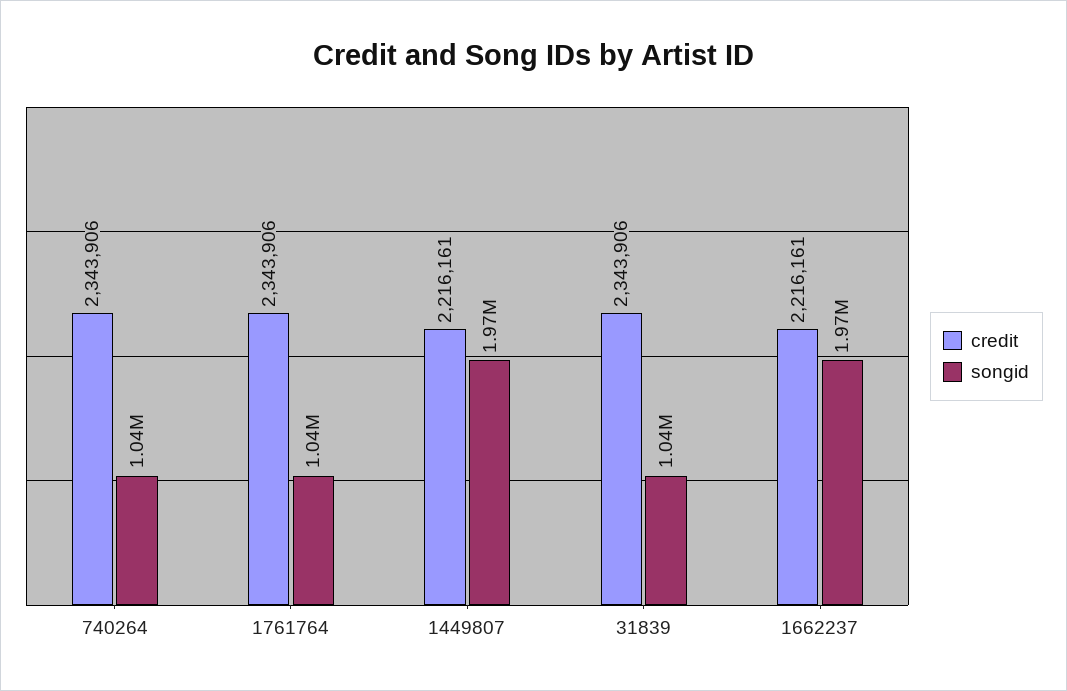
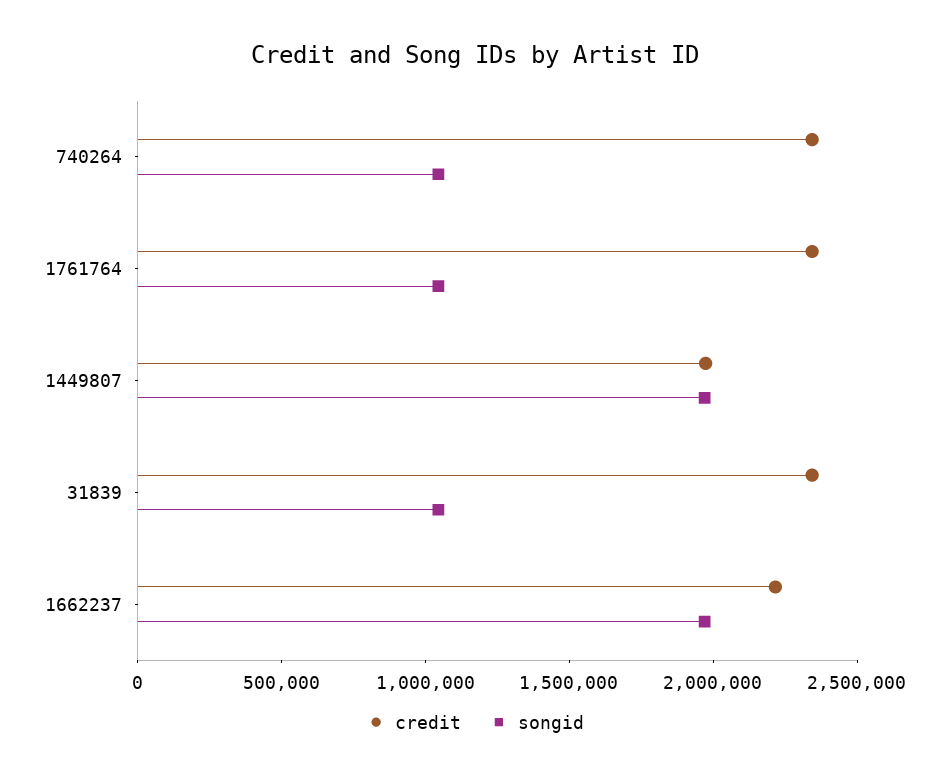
  {
    "credit": {
      "740264": 2343906,
      "1761764": 2343906,
-     "1449807": 2216161,
+     "1449807": 2000000,
      "31839": 2343906,
      "1662237": 2216161
    },
    "songid": {
      "740264": 1040000,
      "1761764": 1040000,
      "1449807": 1970000,
      "31839": 1040000,
      "1662237": 1970000
    }
  }

